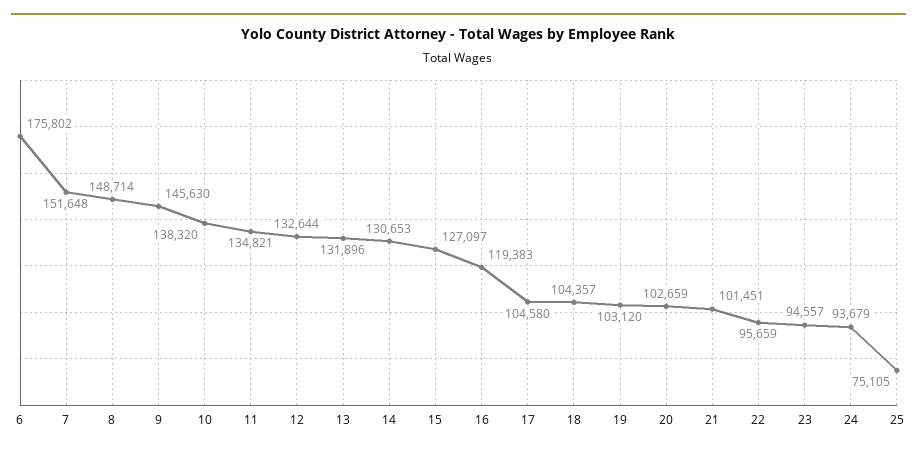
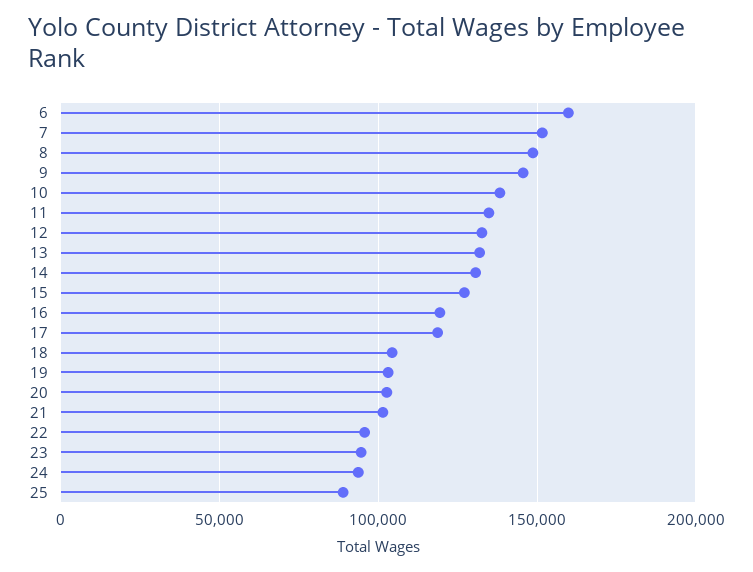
  {
-   "6": 175802,
+   "6": 160000,
    "7": 151648,
    "8": 148714,
    "9": 145630,
    "10": 138320,
    "11": 134821,
    "12": 132644,
    "13": 131896,
    "14": 130653,
    "15": 127097,
    "16": 119383,
-   "17": 104580,
+   "17": 120000,
    "18": 104357,
    "19": 103120,
    "20": 102659,
    "21": 101451,
    "22": 95659,
    "23": 94557,
    "24": 93679,
-   "25": 75105
+   "25": 90000
  }

